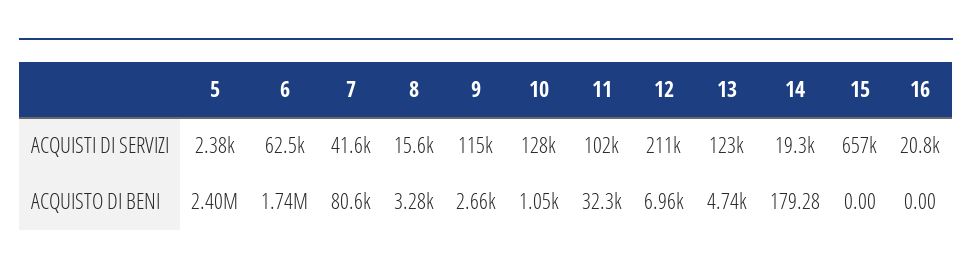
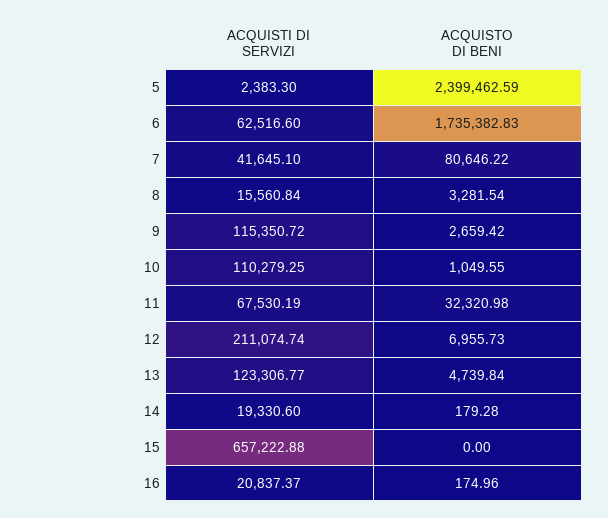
  {
    "5": {
      "ACQUISTI DI SERVIZI": 2383.3,
      "ACQUISTO DI BENI": 2399462.59
    },
    "6": {
      "ACQUISTI DI SERVIZI": 62516.6,
      "ACQUISTO DI BENI": 1735382.83
    },
    "7": {
      "ACQUISTI DI SERVIZI": 41645.1,
      "ACQUISTO DI BENI": 80646.22
    },
    "8": {
      "ACQUISTI DI SERVIZI": 15560.84,
      "ACQUISTO DI BENI": 3281.54
    },
    "9": {
      "ACQUISTI DI SERVIZI": 115350.72,
      "ACQUISTO DI BENI": 2659.42
    },
    "10": {
-     "ACQUISTI DI SERVIZI": 128000,
+     "ACQUISTI DI SERVIZI": 110279.25,
      "ACQUISTO DI BENI": 1049.55
    },
    "11": {
-     "ACQUISTI DI SERVIZI": 102000,
+     "ACQUISTI DI SERVIZI": 67530.19,
      "ACQUISTO DI BENI": 32320.98
    },
    "12": {
      "ACQUISTI DI SERVIZI": 211074.74,
      "ACQUISTO DI BENI": 6955.73
    },
    "13": {
      "ACQUISTI DI SERVIZI": 123306.77,
      "ACQUISTO DI BENI": 4739.84
    },
    "14": {
      "ACQUISTI DI SERVIZI": 19330.6,
      "ACQUISTO DI BENI": 179.28
    },
    "15": {
      "ACQUISTI DI SERVIZI": 657222.88,
      "ACQUISTO DI BENI": 0
    },
    "16": {
      "ACQUISTI DI SERVIZI": 20837.37,
-     "ACQUISTO DI BENI": 0
+     "ACQUISTO DI BENI": 174.96
    }
  }

